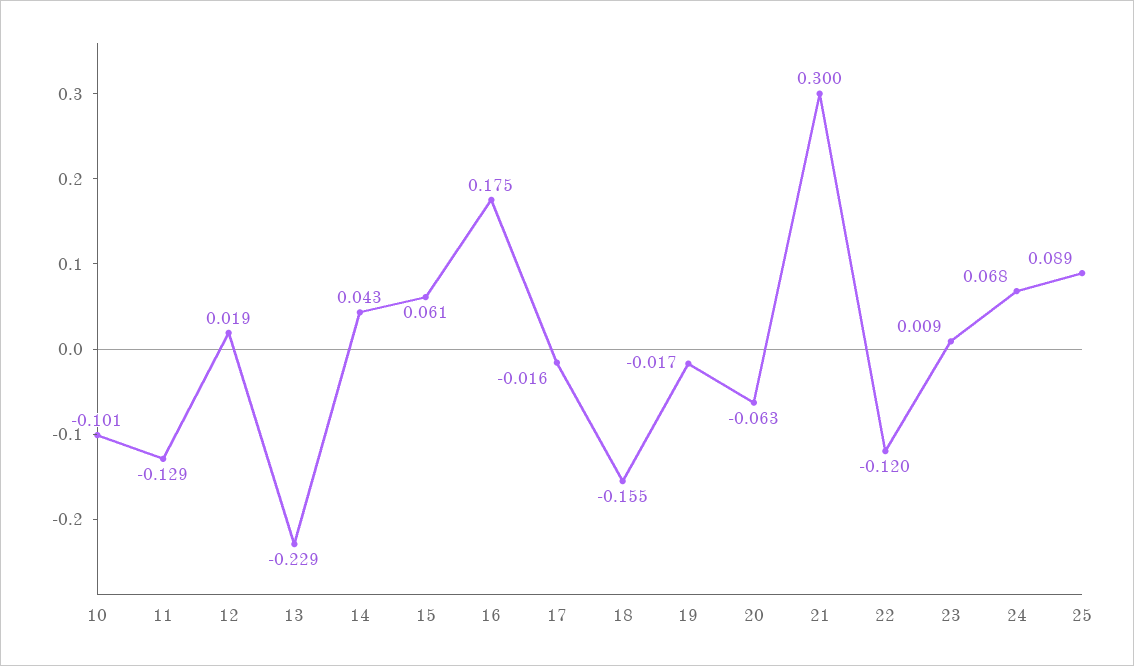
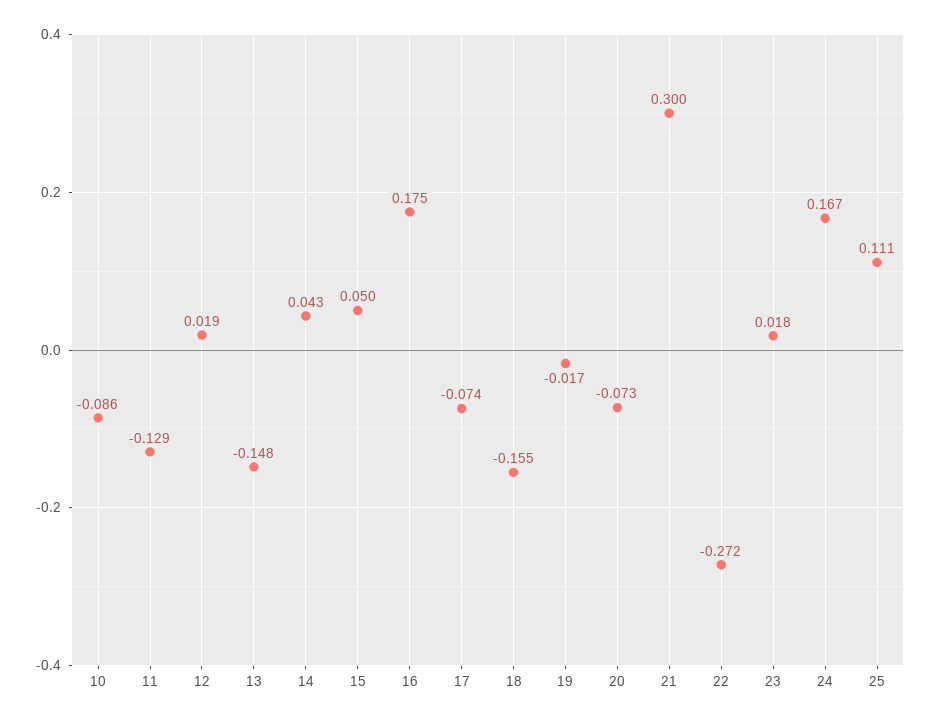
  {
-   "10": -0.101,
+   "10": -0.086,
    "11": -0.129,
    "12": 0.019,
-   "13": -0.229,
+   "13": -0.148,
    "14": 0.043,
-   "15": 0.061,
+   "15": 0.05,
    "16": 0.175,
-   "17": -0.016,
+   "17": -0.074,
    "18": -0.155,
    "19": -0.017,
-   "20": -0.063,
+   "20": -0.073,
    "21": 0.3,
-   "22": -0.12,
+   "22": -0.272,
-   "23": 0.009,
+   "23": 0.018,
-   "24": 0.068,
+   "24": 0.167,
-   "25": 0.089
+   "25": 0.111
  }

